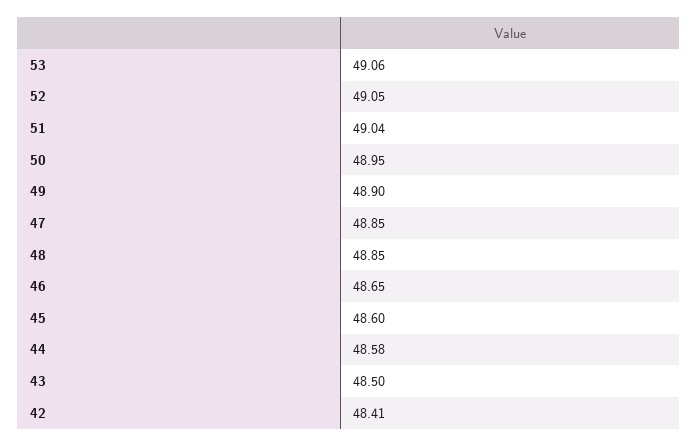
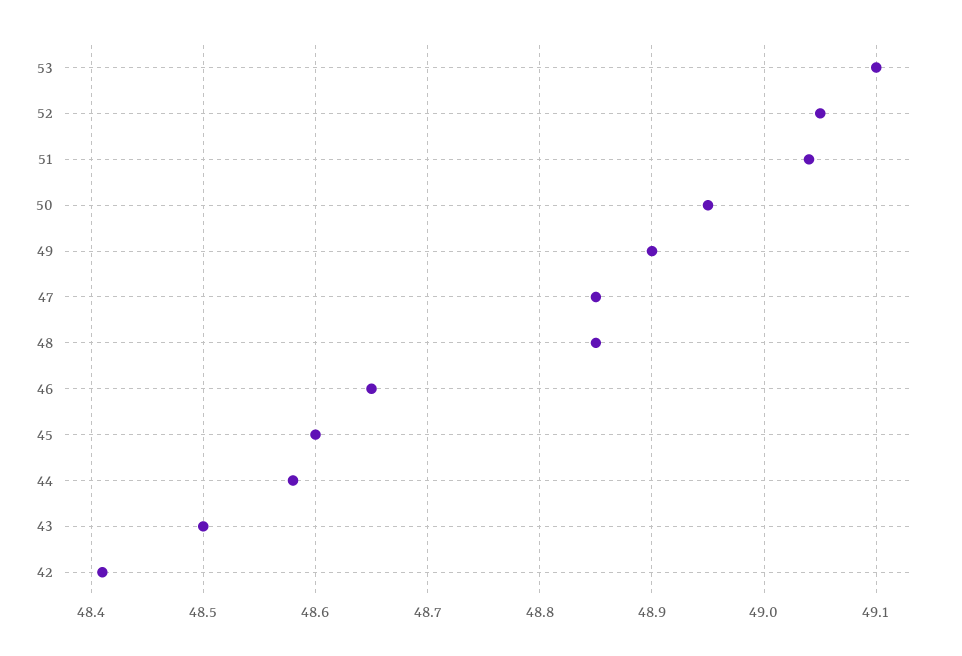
  {
-   "53": 49.06,
+   "53": 49.1,
    "52": 49.05,
    "51": 49.04,
    "50": 48.95,
    "49": 48.9,
    "47": 48.85,
    "48": 48.85,
    "46": 48.65,
    "45": 48.6,
    "44": 48.58,
    "43": 48.5,
    "42": 48.41
  }

